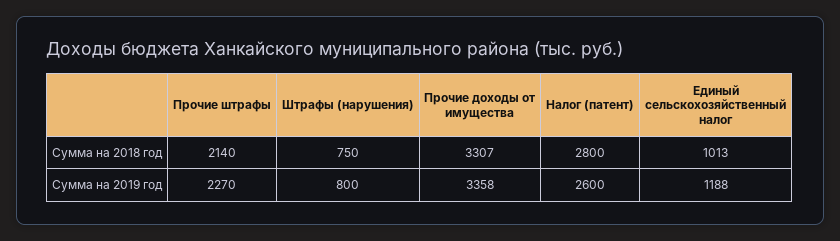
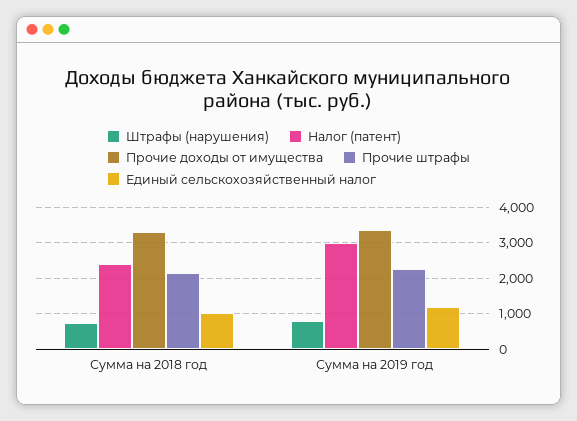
  {
    "Прочие штрафы": {
      "Сумма на 2018 год": 2140,
      "Сумма на 2019 год": 2270
    },
    "Штрафы (нарушения)": {
      "Сумма на 2018 год": 750,
      "Сумма на 2019 год": 800
    },
    "Прочие доходы от имущества": {
      "Сумма на 2018 год": 3307,
      "Сумма на 2019 год": 3358
    },
    "Налог (патент)": {
-     "Сумма на 2018 год": 2800,
+     "Сумма на 2018 год": 2400,
-     "Сумма на 2019 год": 2600
+     "Сумма на 2019 год": 3000
    },
    "Единый сельскохозяйственный налог": {
      "Сумма на 2018 год": 1013,
      "Сумма на 2019 год": 1188
    }
  }

